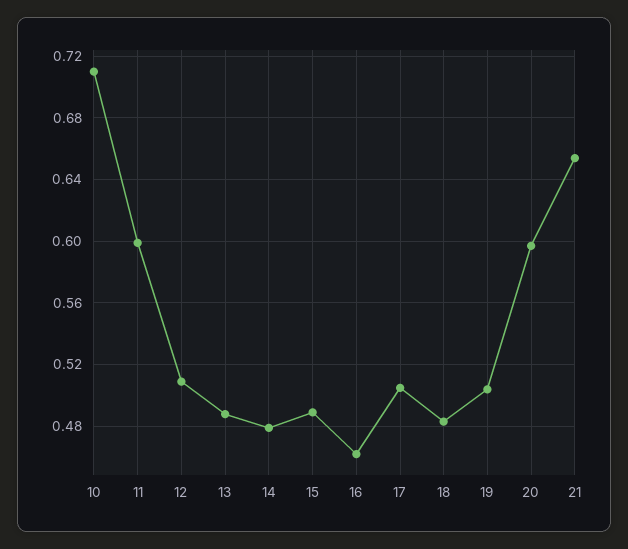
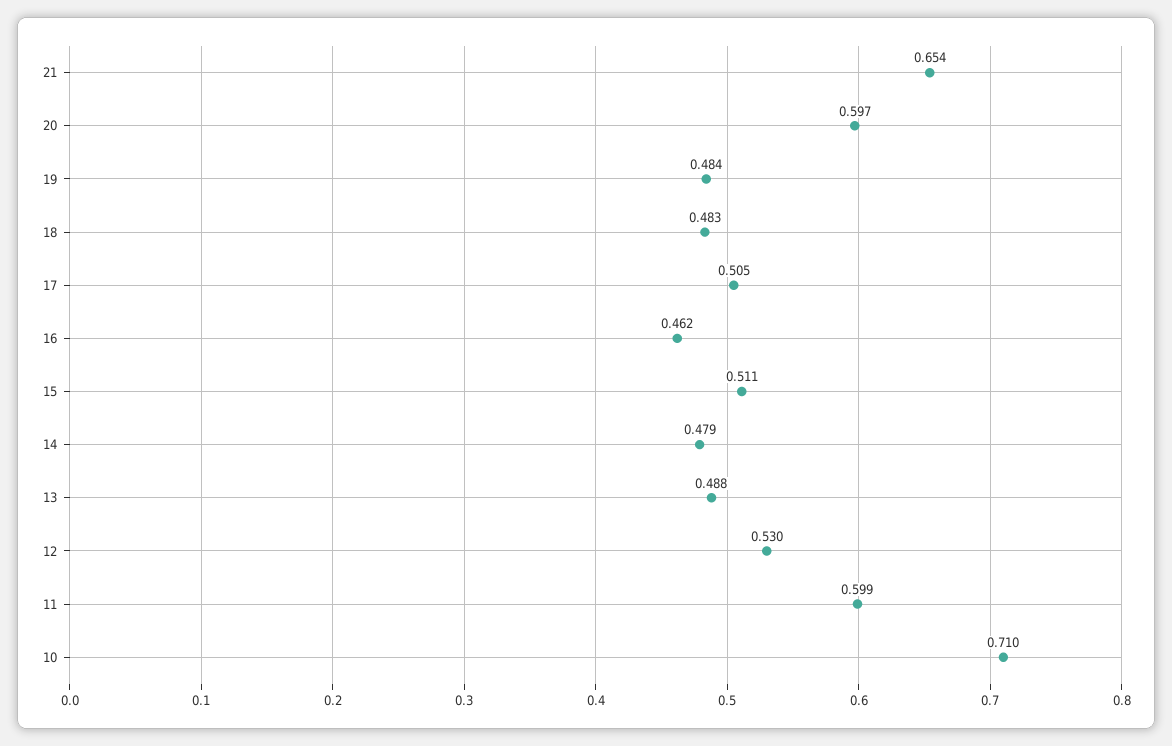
  {
    "10": 0.71,
    "11": 0.599,
-   "12": 0.51,
+   "12": 0.53,
    "13": 0.488,
    "14": 0.479,
-   "15": 0.49,
+   "15": 0.511,
    "16": 0.462,
    "17": 0.505,
    "18": 0.483,
-   "19": 0.505,
+   "19": 0.484,
    "20": 0.597,
    "21": 0.654
  }

